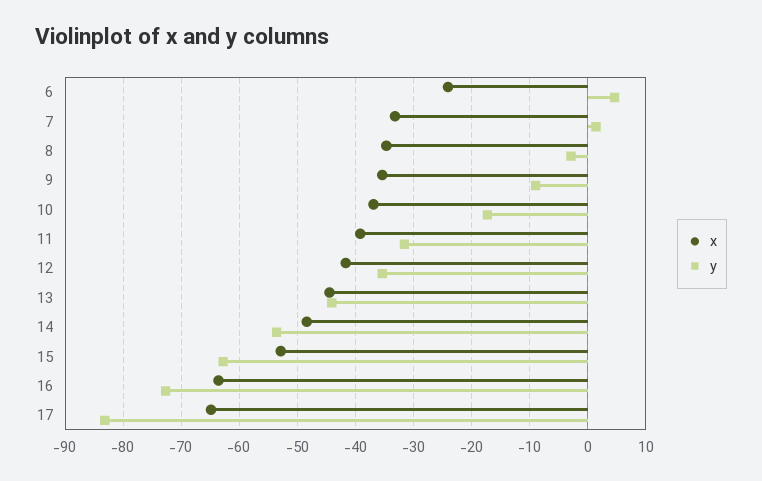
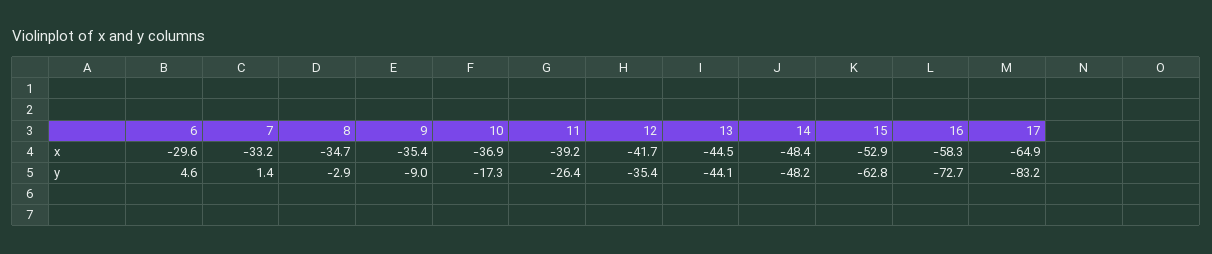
  {
    "x": {
-     "6": -24,
+     "6": -29.6,
      "7": -33.2,
      "8": -34.7,
      "9": -35.4,
      "10": -36.9,
      "11": -39.2,
      "12": -41.7,
      "13": -44.5,
      "14": -48.4,
      "15": -52.9,
-     "16": -64,
+     "16": -58.3,
      "17": -64.9
    },
    "y": {
      "6": 4.6,
      "7": 1.4,
      "8": -2.9,
      "9": -9,
      "10": -17.3,
-     "11": -32,
+     "11": -26.4,
      "12": -35.4,
      "13": -44.1,
-     "14": -54,
+     "14": -48.2,
      "15": -62.8,
      "16": -72.7,
      "17": -83.2
    }
  }

